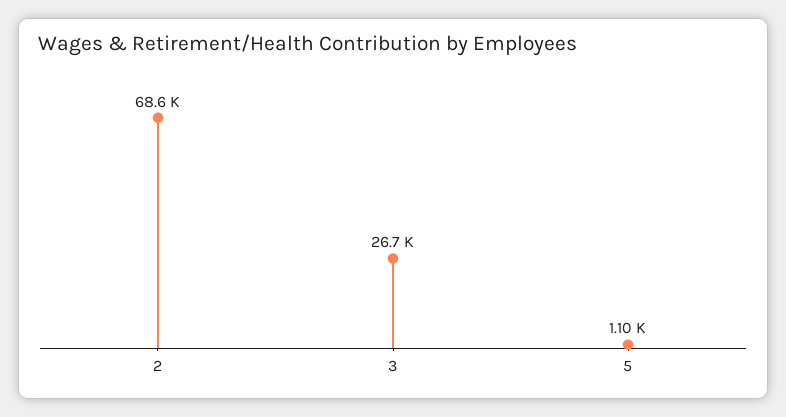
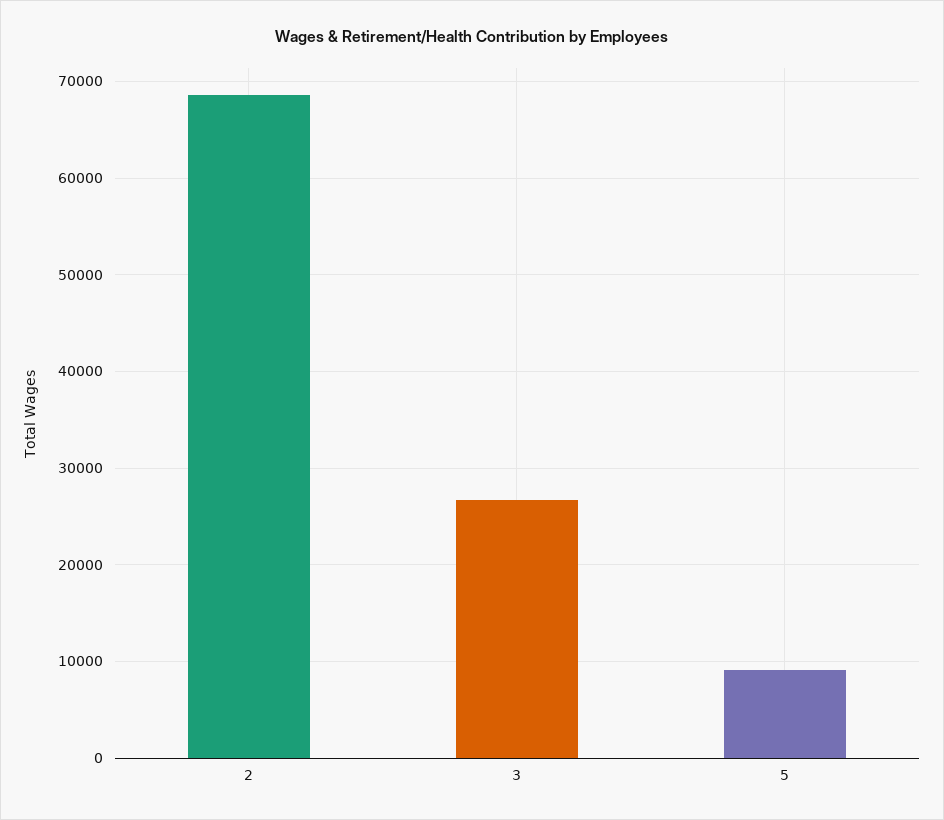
  {
    "2": 68600,
    "3": 26700,
-   "5": 1100
+   "5": 9000
  }

